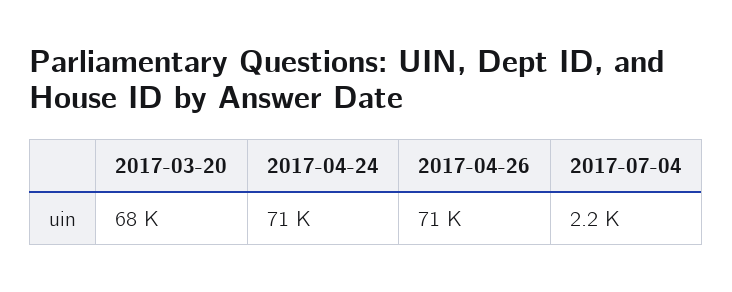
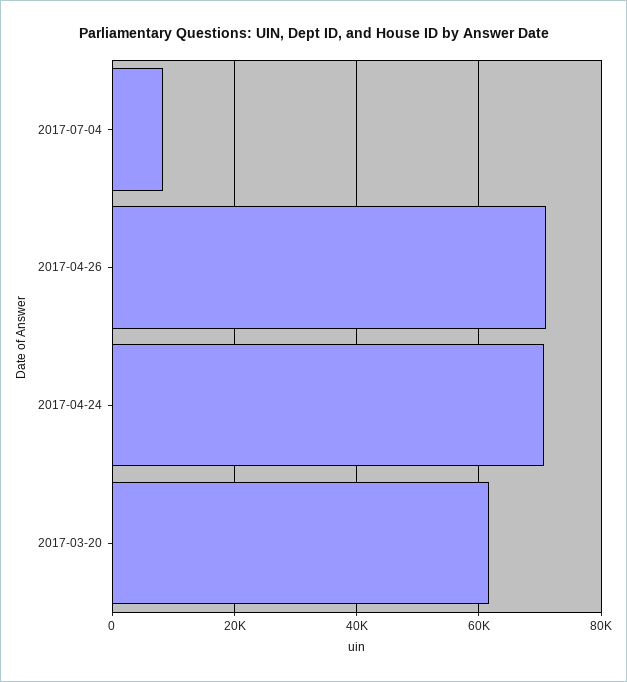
  {
-   "2017-03-20": 68000,
+   "2017-03-20": 62000,
    "2017-04-24": 71000,
    "2017-04-26": 71000,
-   "2017-07-04": 2200
+   "2017-07-04": 8000
  }

